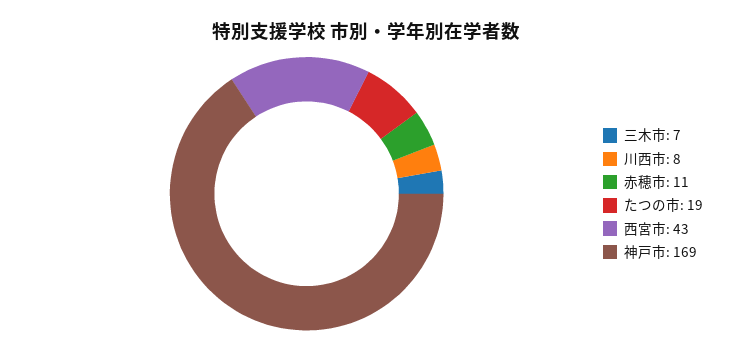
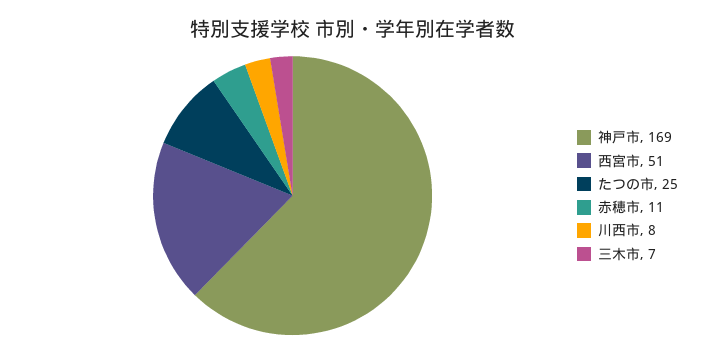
  {
    "三木市": 7,
    "川西市": 8,
    "赤穂市": 11,
-   "たつの市": 19,
+   "たつの市": 25,
-   "西宮市": 43,
+   "西宮市": 51,
    "神戸市": 169
  }

